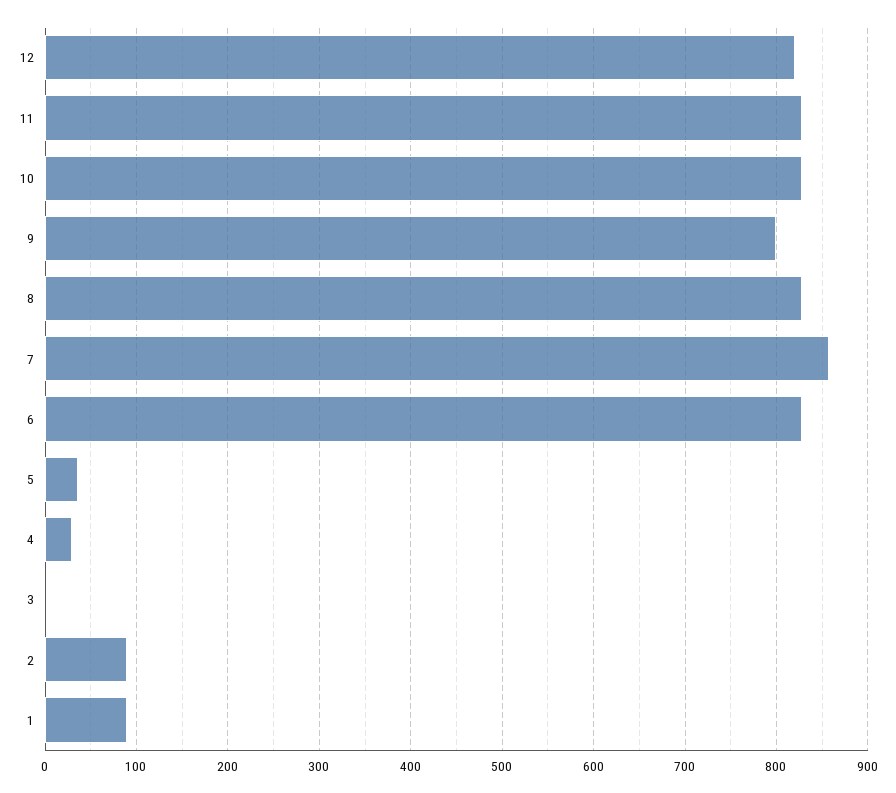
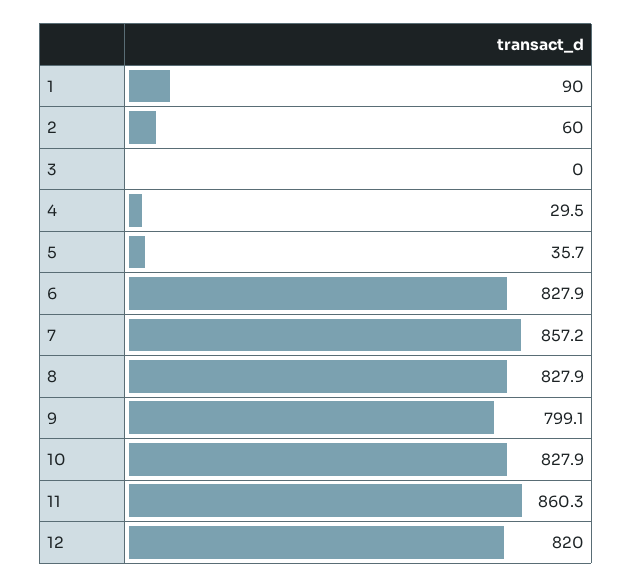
  {
    "12": 820,
-   "11": 830,
+   "11": 860.3,
    "10": 827.9,
    "9": 799.1,
    "8": 827.9,
    "7": 857.2,
    "6": 827.9,
    "5": 35.7,
    "4": 29.5,
    "3": 0,
-   "2": 90,
+   "2": 60,
    "1": 90
  }

